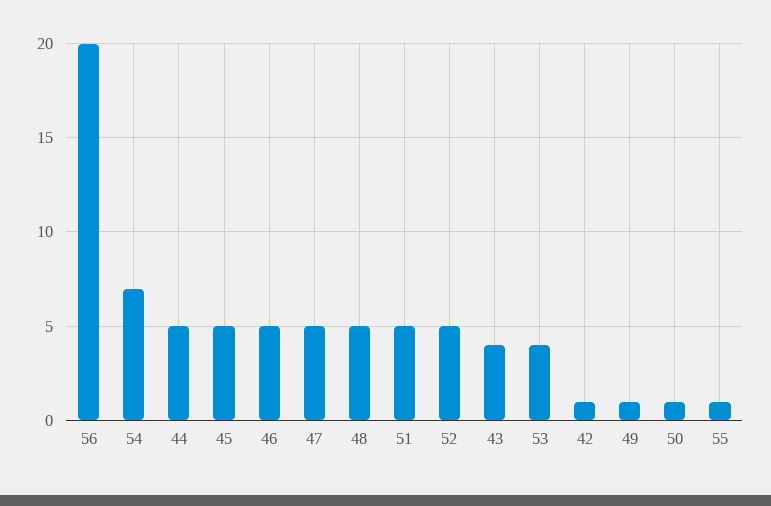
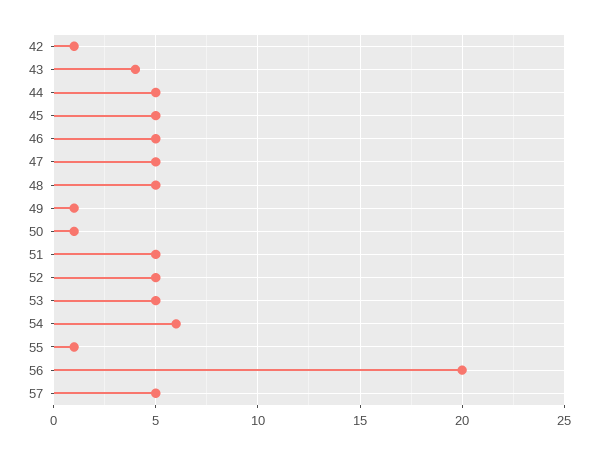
  {
    "56": 20,
-   "54": 7,
+   "54": 6,
    "44": 5,
    "45": 5,
    "46": 5,
    "47": 5,
    "48": 5,
    "51": 5,
    "52": 5,
    "43": 4,
-   "53": 4,
+   "53": 5,
    "42": 1,
    "49": 1,
    "50": 1,
-   "55": 1
+   "55": 1,
+   "57": 5
  }

